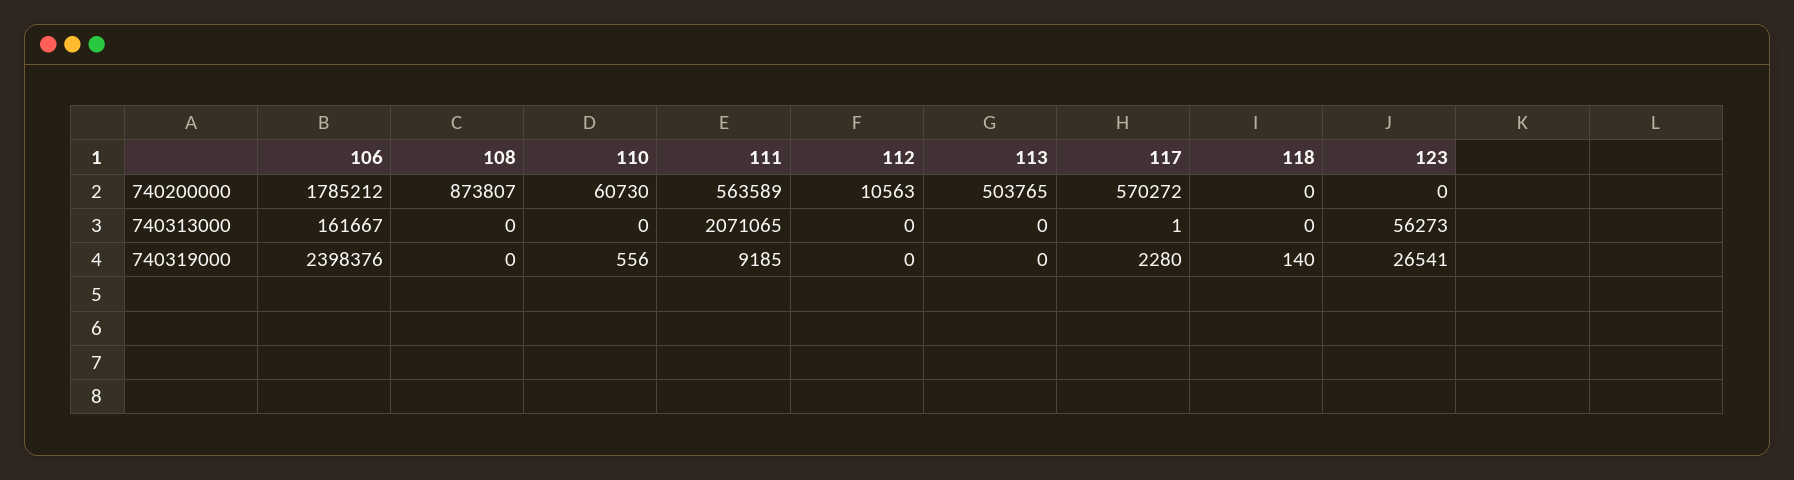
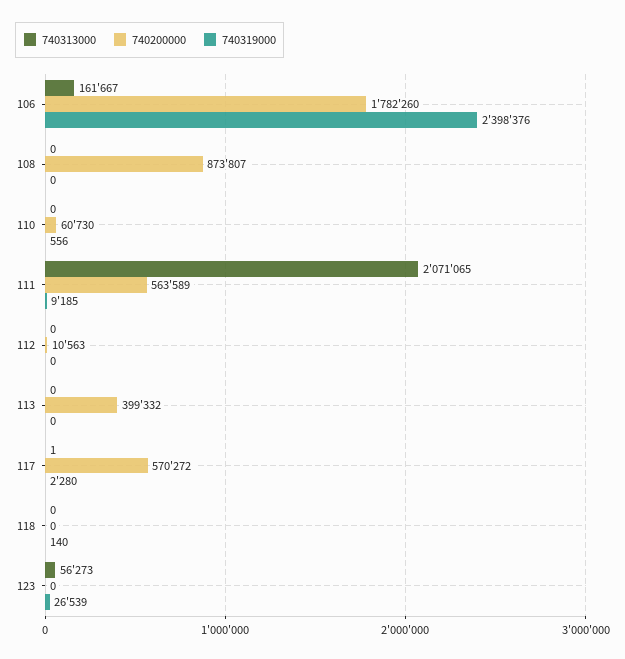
  {
    "740200000": {
-     "106": 1785212,
+     "106": 1782260,
      "108": 873807,
      "110": 60730,
      "111": 563589,
      "112": 10563,
-     "113": 503765,
+     "113": 399332,
      "117": 570272,
      "118": 0,
      "123": 0
    },
    "740313000": {
      "106": 161667,
      "108": 0,
      "110": 0,
      "111": 2071065,
      "112": 0,
      "113": 0,
      "117": 1,
      "118": 0,
      "123": 56273
    },
    "740319000": {
      "106": 2398376,
      "108": 0,
      "110": 556,
      "111": 9185,
      "112": 0,
      "113": 0,
      "117": 2280,
      "118": 140,
-     "123": 26541
+     "123": 26539
    }
  }

